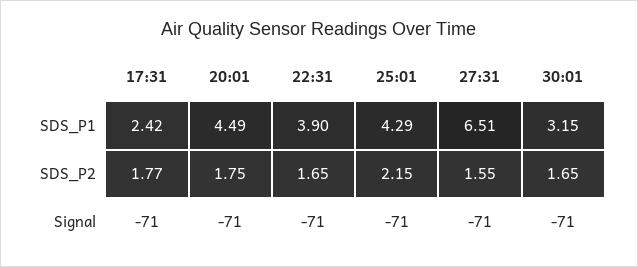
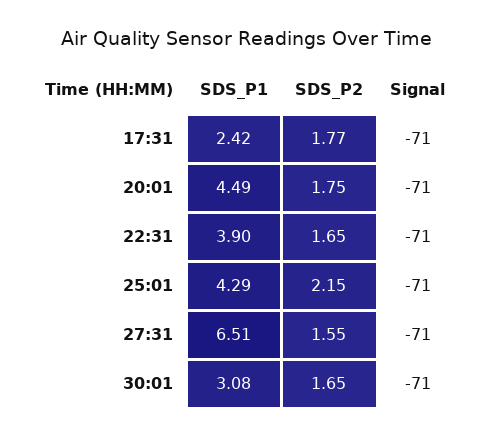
  {
    "17:31": {
      "SDS_P1": 2.42,
      "SDS_P2": 1.77,
      "Signal": -71
    },
    "20:01": {
      "SDS_P1": 4.49,
      "SDS_P2": 1.75,
      "Signal": -71
    },
    "22:31": {
      "SDS_P1": 3.9,
      "SDS_P2": 1.65,
      "Signal": -71
    },
    "25:01": {
      "SDS_P1": 4.29,
      "SDS_P2": 2.15,
      "Signal": -71
    },
    "27:31": {
      "SDS_P1": 6.51,
      "SDS_P2": 1.55,
      "Signal": -71
    },
    "30:01": {
-     "SDS_P1": 3.15,
+     "SDS_P1": 3.08,
      "SDS_P2": 1.65,
      "Signal": -71
    }
  }

